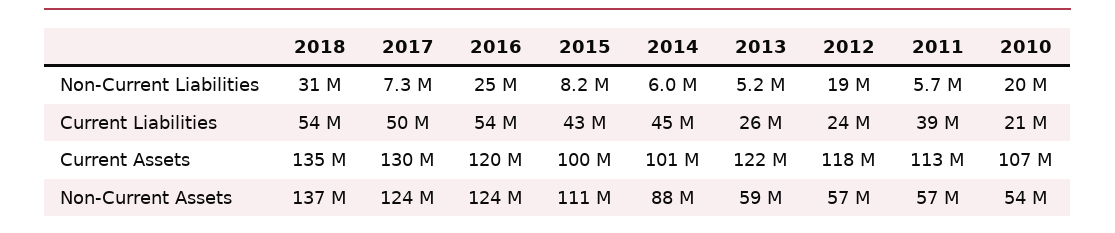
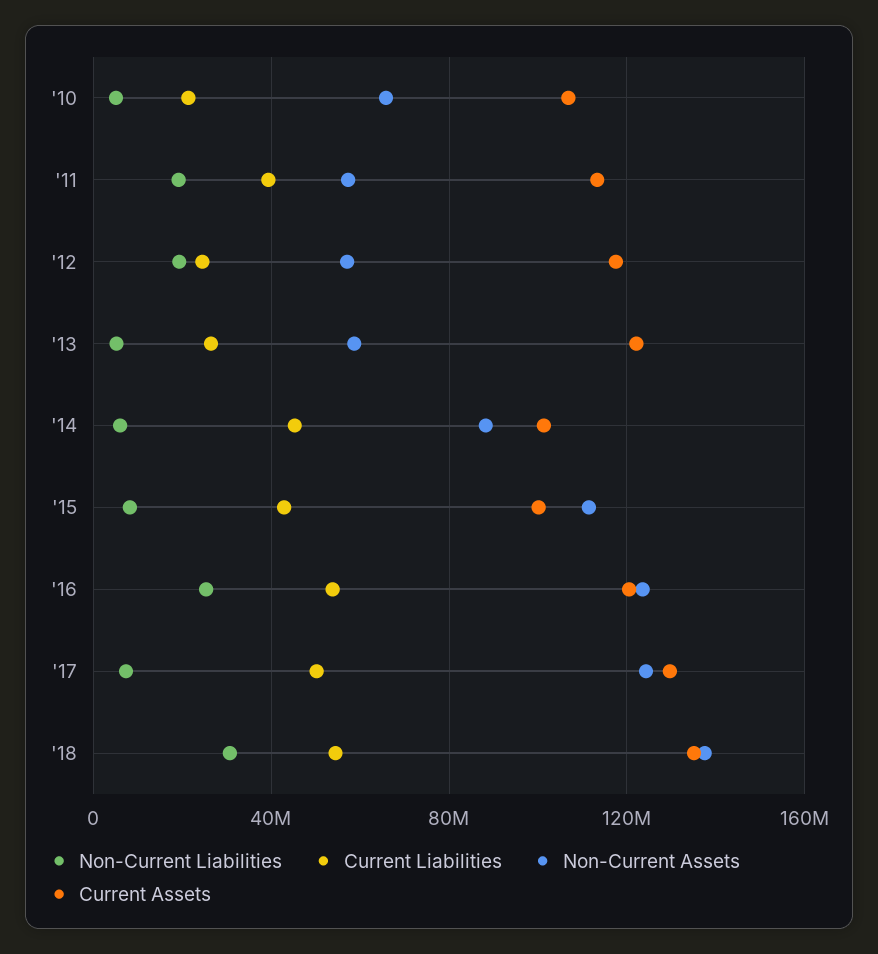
  {
    "Non-Current Liabilities": {
      "2018": 31000000,
      "2017": 7300000,
      "2016": 25000000,
      "2015": 8200000,
      "2014": 6000000,
      "2013": 5200000,
      "2012": 19000000,
-     "2011": 5700000,
+     "2011": 20000000,
-     "2010": 20000000
+     "2010": 5000000
    },
    "Current Liabilities": {
      "2018": 54000000,
      "2017": 50000000,
      "2016": 54000000,
      "2015": 43000000,
      "2014": 45000000,
      "2013": 26000000,
      "2012": 24000000,
      "2011": 39000000,
      "2010": 21000000
    },
    "Current Assets": {
      "2018": 135000000,
      "2017": 130000000,
      "2016": 120000000,
      "2015": 100000000,
      "2014": 101000000,
      "2013": 122000000,
      "2012": 118000000,
      "2011": 113000000,
      "2010": 107000000
    },
    "Non-Current Assets": {
      "2018": 137000000,
      "2017": 124000000,
      "2016": 124000000,
      "2015": 111000000,
      "2014": 88000000,
      "2013": 59000000,
      "2012": 57000000,
      "2011": 57000000,
-     "2010": 54000000
+     "2010": 65000000
    }
  }

